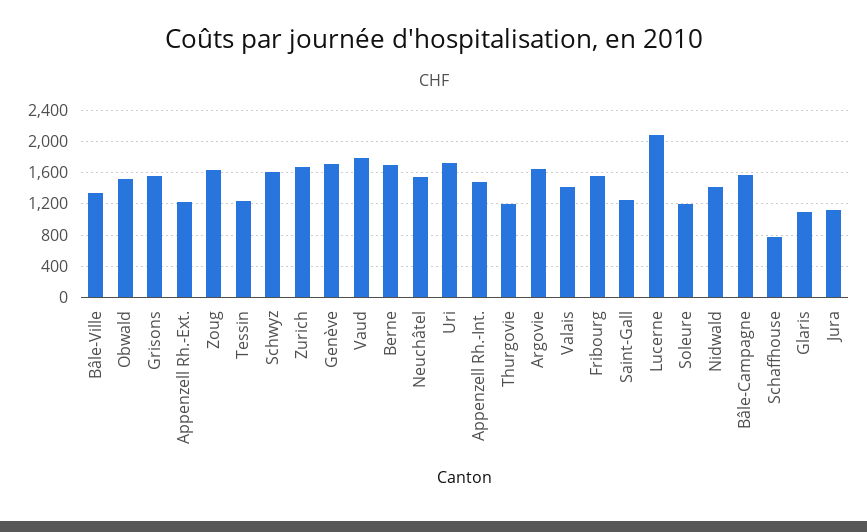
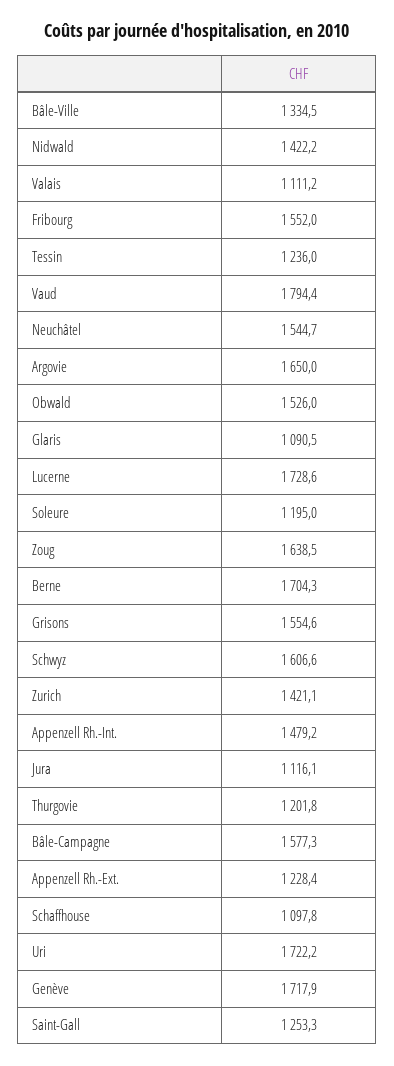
  {
    "Bâle-Ville": 1334.5,
    "Obwald": 1526,
    "Grisons": 1554.6,
    "Appenzell Rh.-Ext.": 1228.4,
    "Zoug": 1638.5,
    "Tessin": 1236,
    "Schwyz": 1606.6,
-   "Zurich": 1700,
+   "Zurich": 1421.1,
    "Genève": 1717.9,
    "Vaud": 1794.4,
    "Berne": 1704.3,
    "Neuchâtel": 1544.7,
    "Uri": 1722.2,
    "Appenzell Rh.-Int.": 1479.2,
    "Thurgovie": 1201.8,
    "Argovie": 1650,
-   "Valais": 1400,
+   "Valais": 1111.2,
    "Fribourg": 1552,
    "Saint-Gall": 1253.3,
-   "Lucerne": 2100,
+   "Lucerne": 1728.6,
    "Soleure": 1195,
    "Nidwald": 1422.2,
    "Bâle-Campagne": 1577.3,
-   "Schaffhouse": 800,
+   "Schaffhouse": 1097.8,
    "Glaris": 1090.5,
    "Jura": 1116.1
  }

